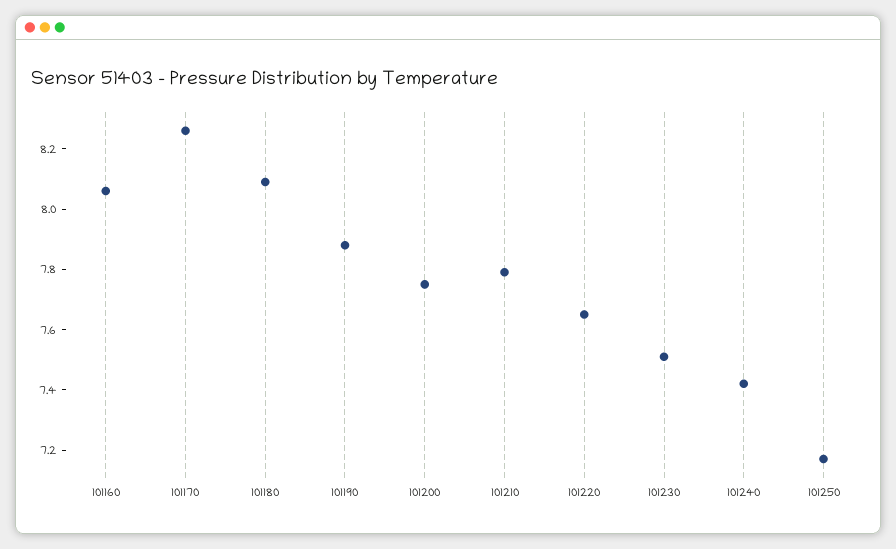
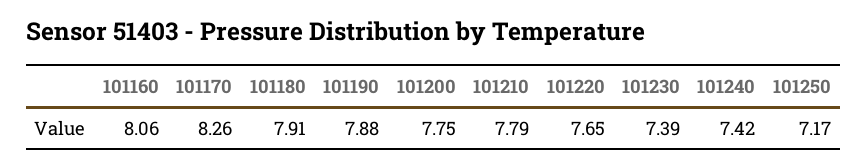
  {
    "101160": 8.06,
    "101170": 8.26,
-   "101180": 8.1,
+   "101180": 7.91,
    "101190": 7.88,
    "101200": 7.75,
    "101210": 7.79,
    "101220": 7.65,
-   "101230": 7.5,
+   "101230": 7.39,
    "101240": 7.42,
    "101250": 7.17
  }

